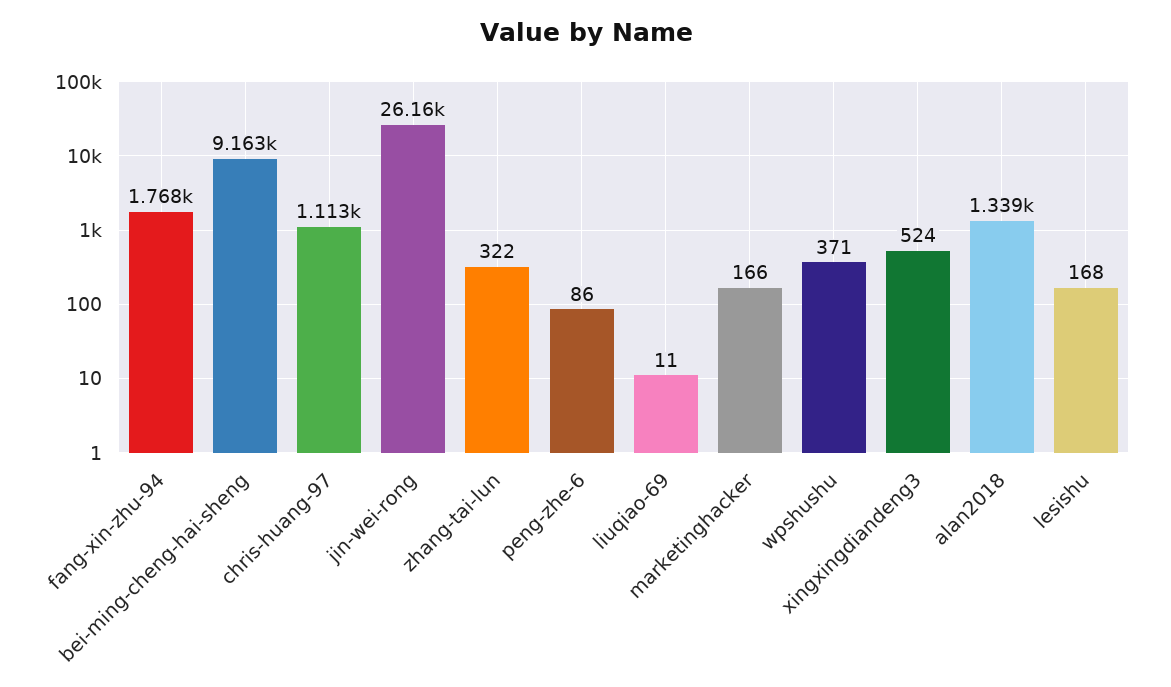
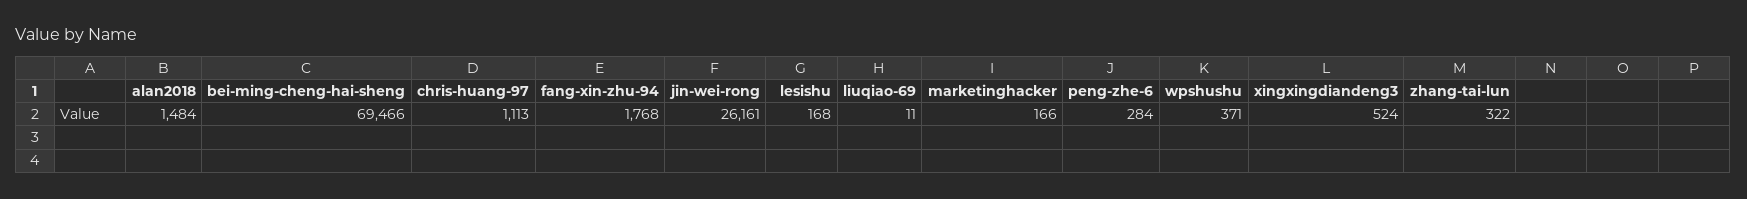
  {
    "fang-xin-zhu-94": 1768,
-   "bei-ming-cheng-hai-sheng": 9163,
+   "bei-ming-cheng-hai-sheng": 69466,
    "chris-huang-97": 1113,
    "jin-wei-rong": 26161,
    "zhang-tai-lun": 322,
-   "peng-zhe-6": 86,
+   "peng-zhe-6": 284,
    "liuqiao-69": 11,
    "marketinghacker": 166,
    "wpshushu": 371,
    "xingxingdiandeng3": 524,
-   "alan2018": 1339,
+   "alan2018": 1484,
    "lesishu": 168
  }

